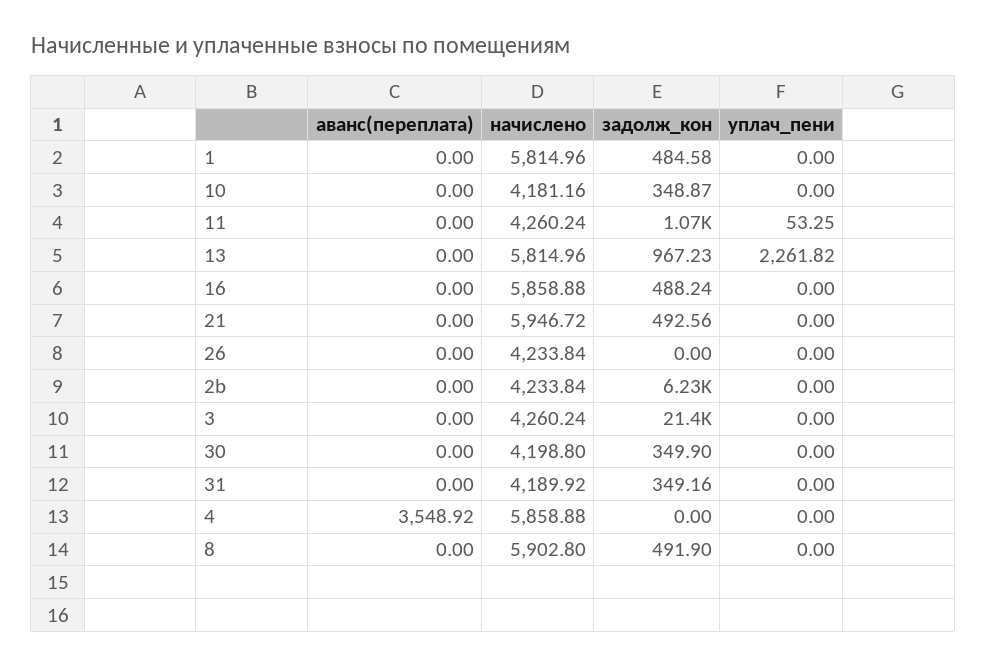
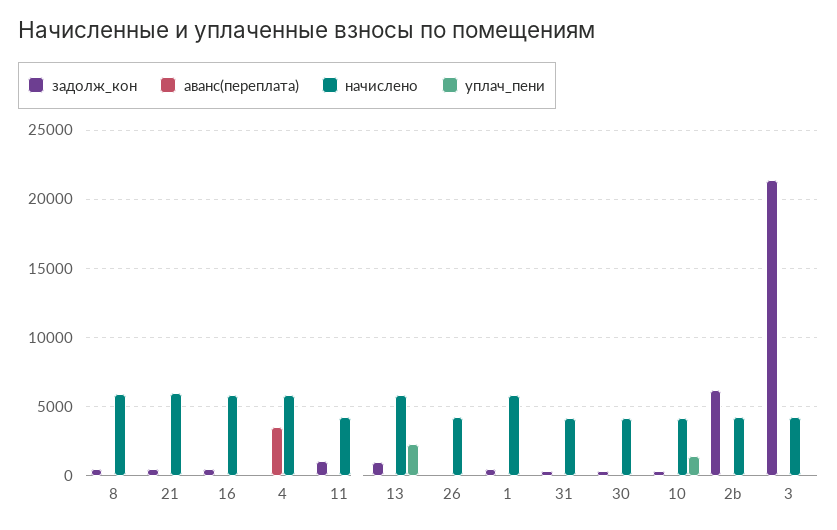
  {
    "аванс(переплата)": {
      "1": 0,
      "10": 0,
      "11": 0,
      "13": 0,
      "16": 0,
      "21": 0,
      "26": 0,
      "2b": 0,
      "3": 0,
      "30": 0,
      "31": 0,
      "4": 3548.92,
      "8": 0
    },
    "начислено": {
      "1": 5814.96,
      "10": 4181.16,
      "11": 4260.24,
      "13": 5814.96,
      "16": 5858.88,
      "21": 5946.72,
      "26": 4233.84,
      "2b": 4233.84,
      "3": 4260.24,
      "30": 4198.8,
      "31": 4189.92,
      "4": 5858.88,
      "8": 5902.8
    },
    "задолж_кон": {
      "1": 484.58,
      "10": 348.87,
      "11": 1070,
      "13": 967.23,
      "16": 488.24,
      "21": 492.56,
      "26": 0,
      "2b": 6230,
      "3": 21400,
      "30": 349.9,
      "31": 349.16,
      "4": 0,
      "8": 491.9
    },
    "уплач_пени": {
      "1": 0,
-     "10": 0,
+     "10": 1500,
      "11": 53.25,
      "13": 2261.82,
      "16": 0,
      "21": 0,
      "26": 0,
      "2b": 0,
      "3": 0,
      "30": 0,
      "31": 0,
      "4": 0,
      "8": 0
    }
  }

